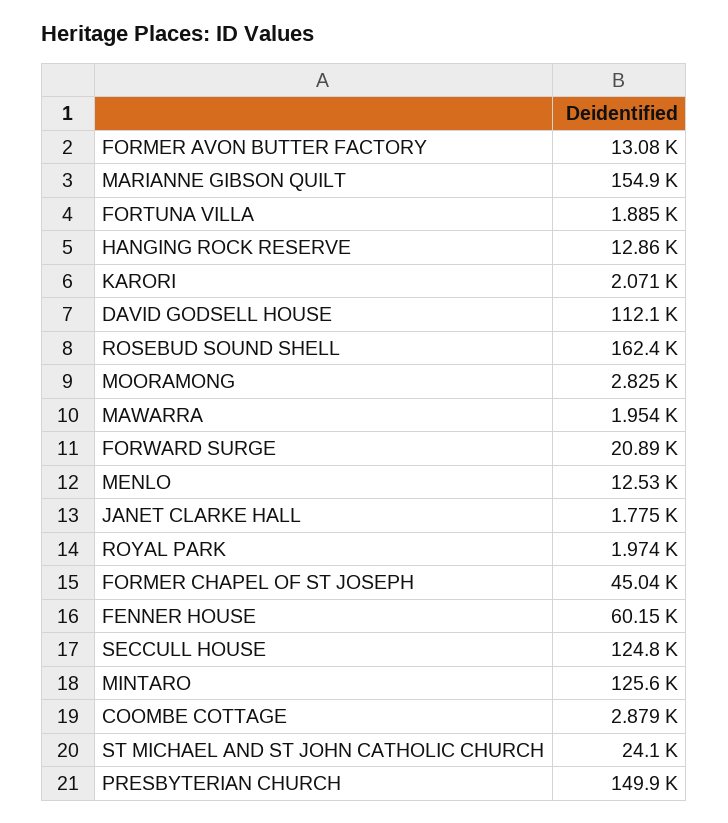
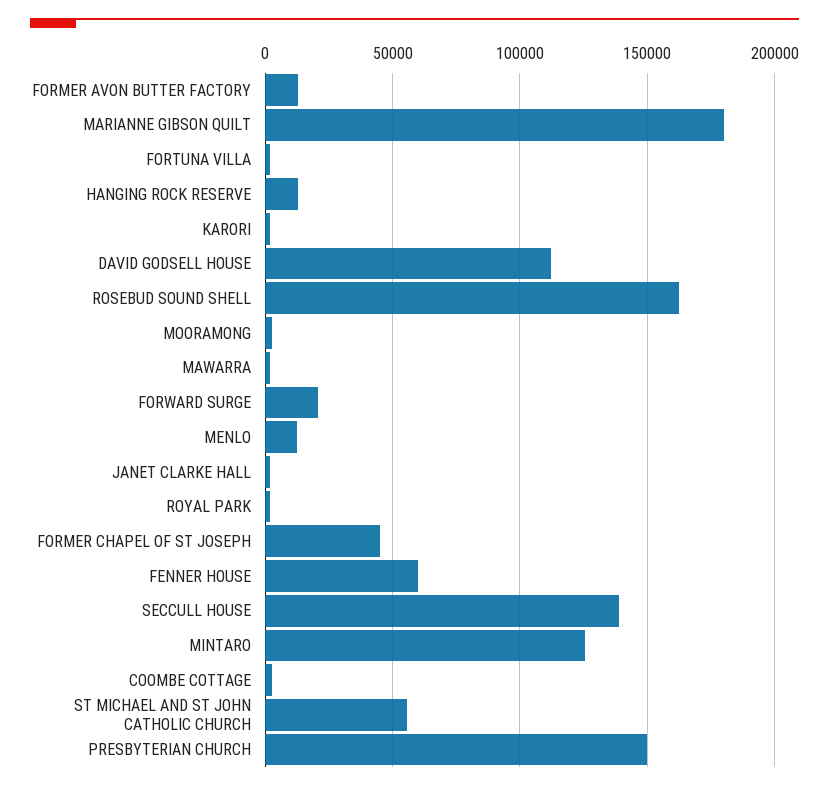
  {
    "FORMER AVON BUTTER FACTORY": 13080,
-   "MARIANNE GIBSON QUILT": 154900,
+   "MARIANNE GIBSON QUILT": 180000,
    "FORTUNA VILLA": 1885,
    "HANGING ROCK RESERVE": 12860,
    "KARORI": 2071,
    "DAVID GODSELL HOUSE": 112100,
    "ROSEBUD SOUND SHELL": 162400,
    "MOORAMONG": 2825,
    "MAWARRA": 1954,
    "FORWARD SURGE": 20890,
    "MENLO": 12530,
    "JANET CLARKE HALL": 1775,
    "ROYAL PARK": 1974,
    "FORMER CHAPEL OF ST JOSEPH": 45040,
    "FENNER HOUSE": 60150,
-   "SECCULL HOUSE": 124800,
+   "SECCULL HOUSE": 140000,
    "MINTARO": 125600,
    "COOMBE COTTAGE": 2879,
-   "ST MICHAEL AND ST JOHN CATHOLIC CHURCH": 24100,
+   "ST MICHAEL AND ST JOHN CATHOLIC CHURCH": 55000,
    "PRESBYTERIAN CHURCH": 149900
  }

